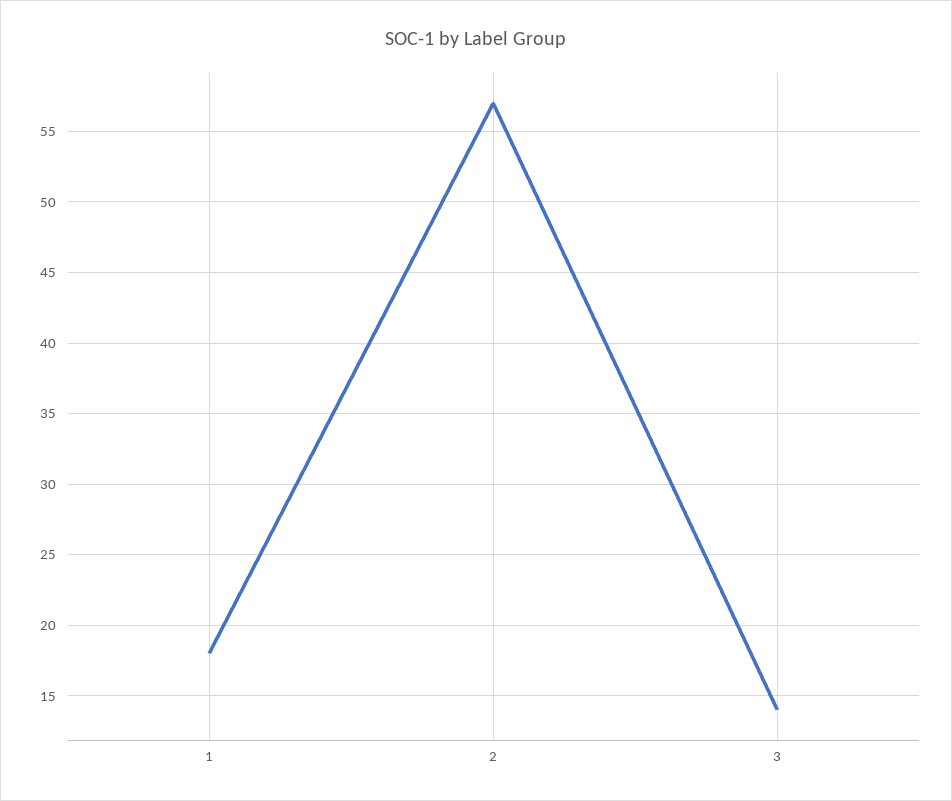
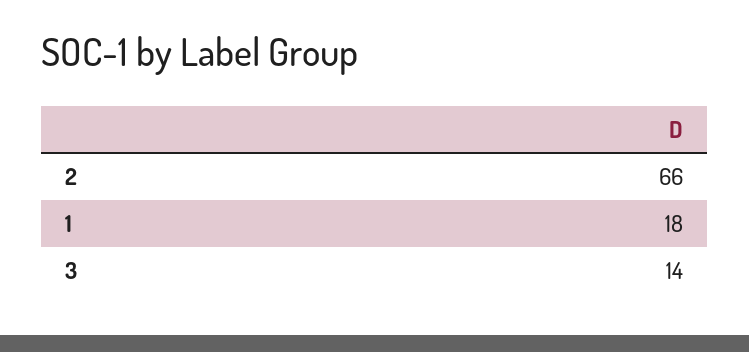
  {
    "1": 18,
-   "2": 57,
+   "2": 66,
    "3": 14
  }

